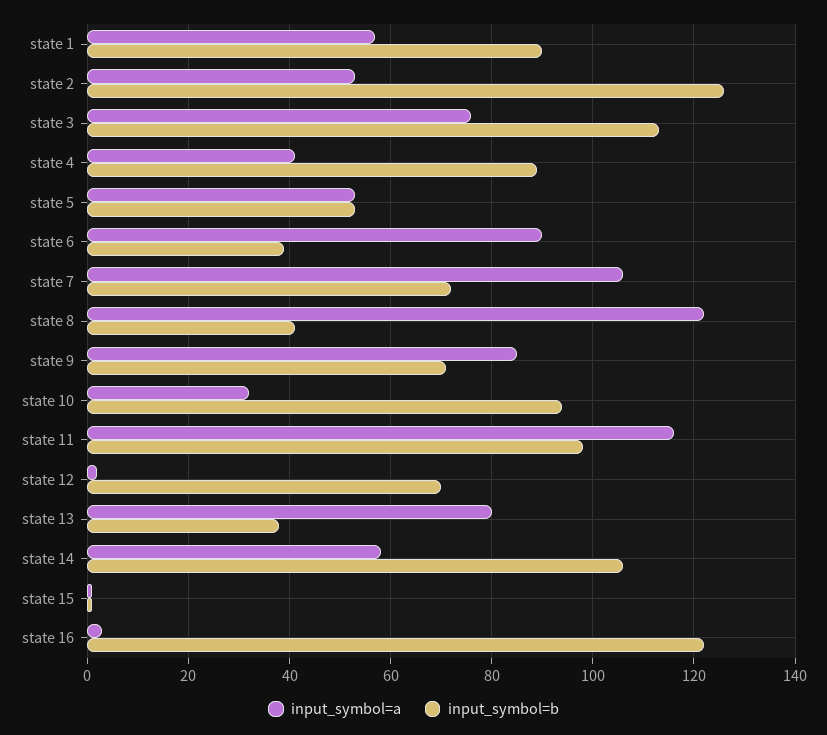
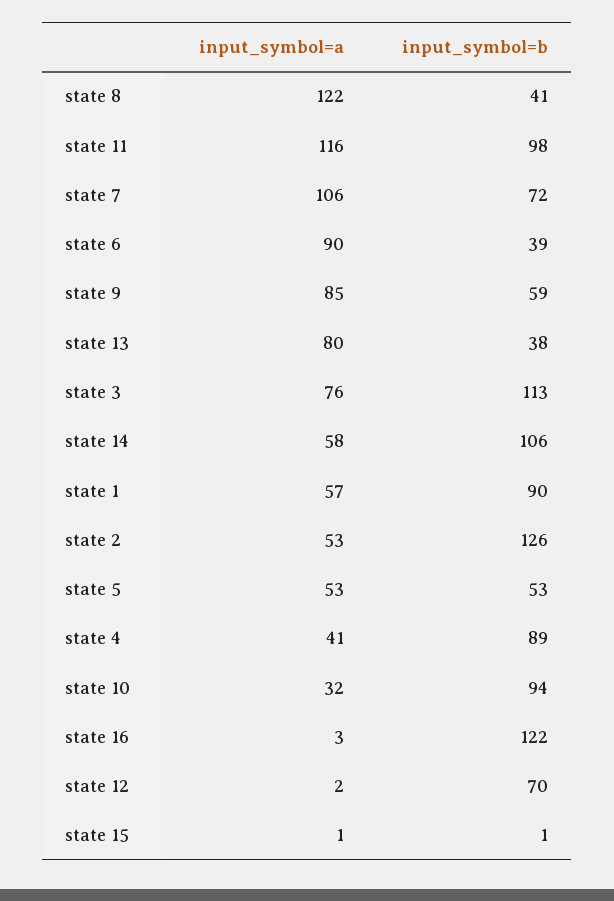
  {
    "input_symbol=a": {
      "state 1": 57,
      "state 2": 53,
      "state 3": 76,
      "state 4": 41,
      "state 5": 53,
      "state 6": 90,
      "state 7": 106,
      "state 8": 122,
      "state 9": 85,
      "state 10": 32,
      "state 11": 116,
      "state 12": 2,
      "state 13": 80,
      "state 14": 58,
      "state 15": 1,
      "state 16": 3
    },
    "input_symbol=b": {
      "state 1": 90,
      "state 2": 126,
      "state 3": 113,
      "state 4": 89,
      "state 5": 53,
      "state 6": 39,
      "state 7": 72,
      "state 8": 41,
-     "state 9": 70,
+     "state 9": 59,
      "state 10": 94,
      "state 11": 98,
      "state 12": 70,
      "state 13": 38,
      "state 14": 106,
      "state 15": 1,
      "state 16": 122
    }
  }

